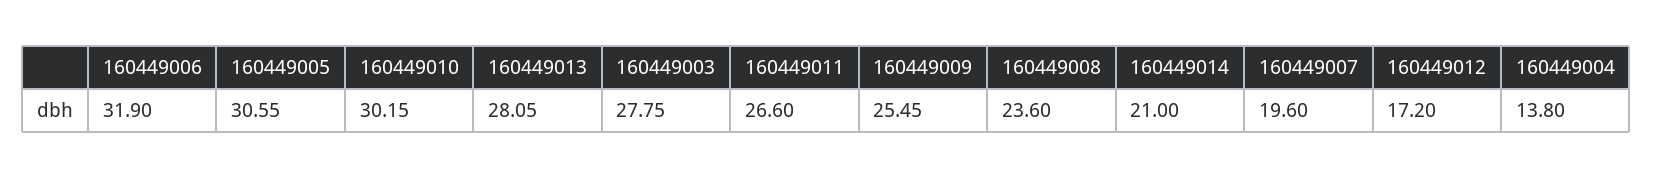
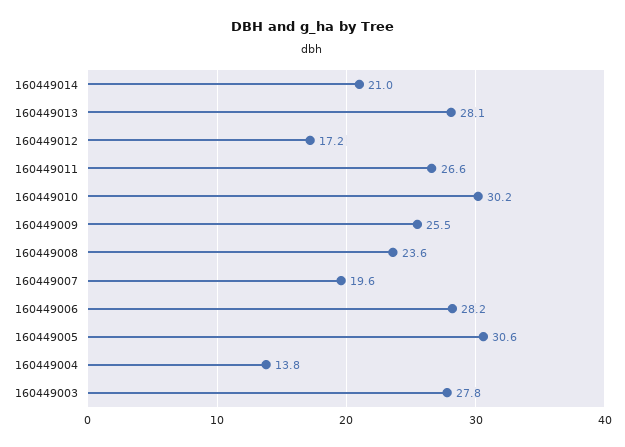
  {
-   "160449006": 31.9,
+   "160449006": 28.2,
    "160449005": 30.55,
    "160449010": 30.15,
    "160449013": 28.05,
    "160449003": 27.75,
    "160449011": 26.6,
    "160449009": 25.45,
    "160449008": 23.6,
    "160449014": 21,
    "160449007": 19.6,
    "160449012": 17.2,
    "160449004": 13.8
  }

